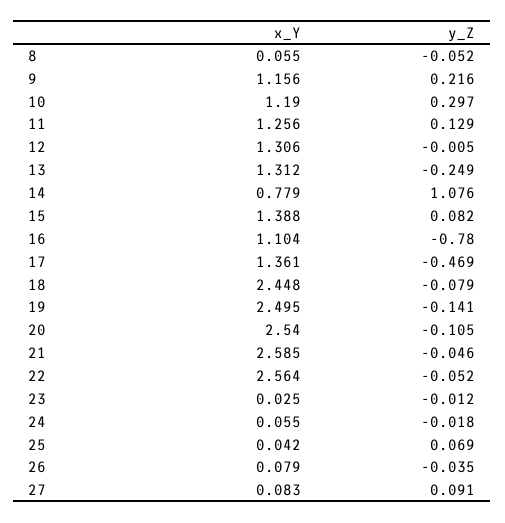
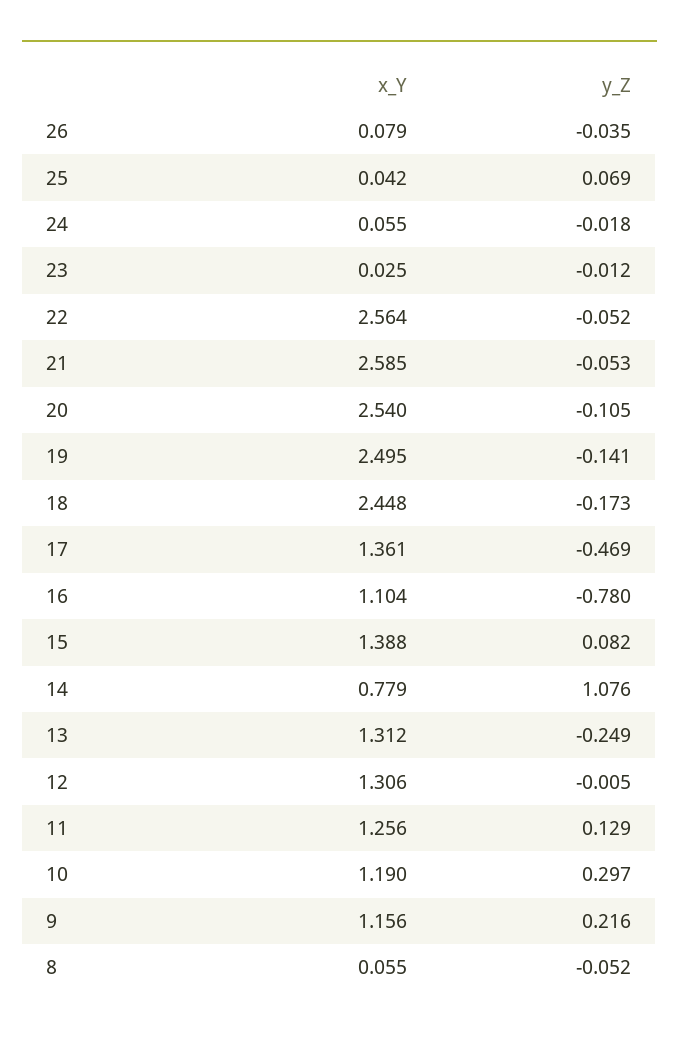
  {
    "x_Y": {
      "8": 0.055,
      "9": 1.156,
      "10": 1.19,
      "11": 1.256,
      "12": 1.306,
      "13": 1.312,
      "14": 0.779,
      "15": 1.388,
      "16": 1.104,
      "17": 1.361,
      "18": 2.448,
      "19": 2.495,
      "20": 2.54,
      "21": 2.585,
      "22": 2.564,
      "23": 0.025,
      "24": 0.055,
      "25": 0.042,
-     "26": 0.079,
+     "26": 0.079
-     "27": 0.083
    },
    "y_Z": {
      "8": -0.052,
      "9": 0.216,
      "10": 0.297,
      "11": 0.129,
      "12": -0.005,
      "13": -0.249,
      "14": 1.076,
      "15": 0.082,
      "16": -0.78,
      "17": -0.469,
-     "18": -0.079,
+     "18": -0.173,
      "19": -0.141,
      "20": -0.105,
-     "21": -0.046,
+     "21": -0.053,
      "22": -0.052,
      "23": -0.012,
      "24": -0.018,
      "25": 0.069,
-     "26": -0.035,
+     "26": -0.035
-     "27": 0.091
    }
  }

